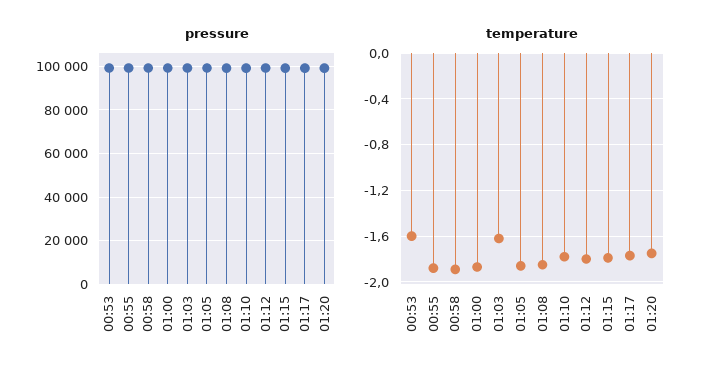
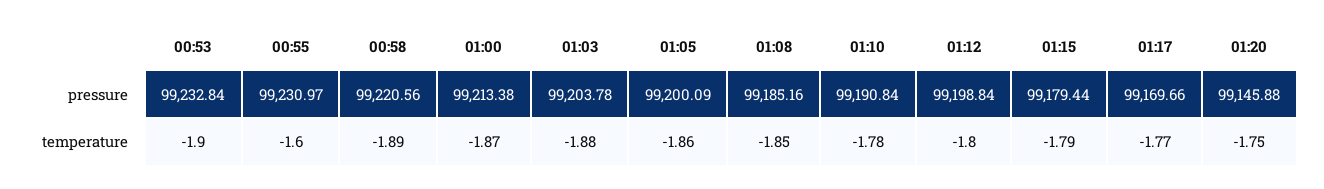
  {
    "pressure": {
      "00:53": 99232.84,
      "00:55": 99230.97,
      "00:58": 99220.56,
      "01:00": 99213.38,
      "01:03": 99203.78,
      "01:05": 99200.09,
      "01:08": 99185.16,
      "01:10": 99190.84,
      "01:12": 99198.84,
      "01:15": 99179.44,
      "01:17": 99169.66,
      "01:20": 99145.88
    },
    "temperature": {
-     "00:53": -1.6,
+     "00:53": -1.9,
-     "00:55": -1.9,
+     "00:55": -1.6,
      "00:58": -1.89,
      "01:00": -1.87,
-     "01:03": -1.6,
+     "01:03": -1.88,
      "01:05": -1.86,
      "01:08": -1.85,
      "01:10": -1.78,
      "01:12": -1.8,
      "01:15": -1.79,
      "01:17": -1.77,
      "01:20": -1.75
    }
  }

